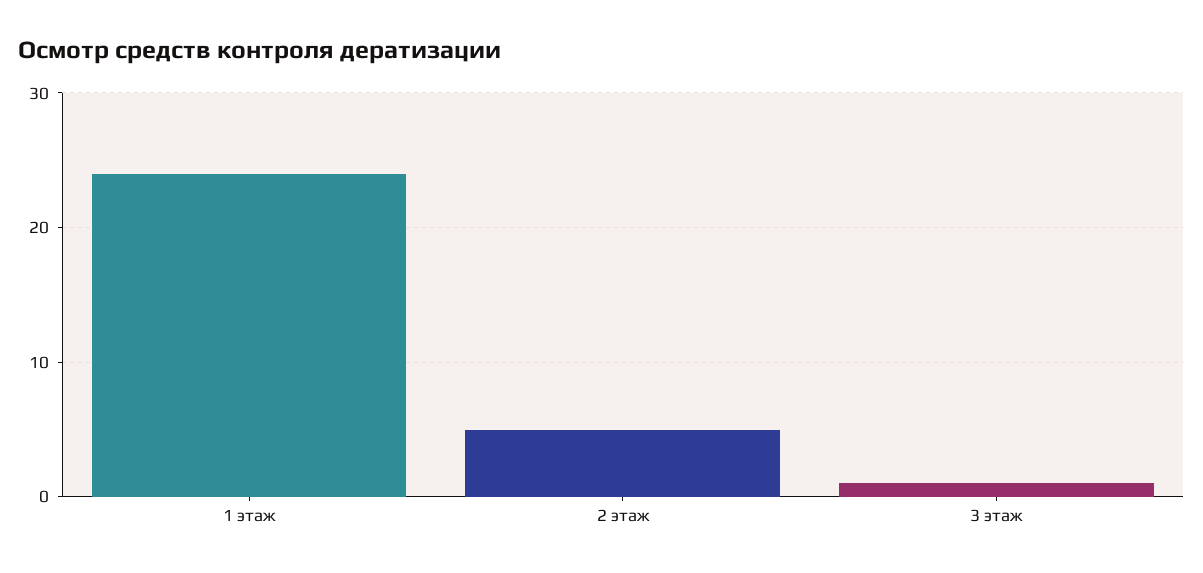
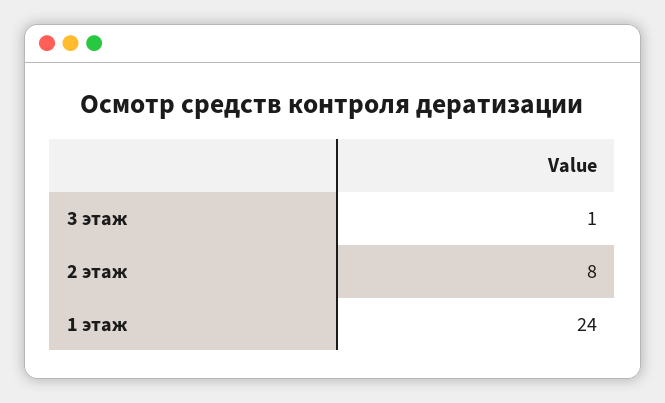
  {
    "1 этаж": 24,
-   "2 этаж": 5,
+   "2 этаж": 8,
    "3 этаж": 1
  }

